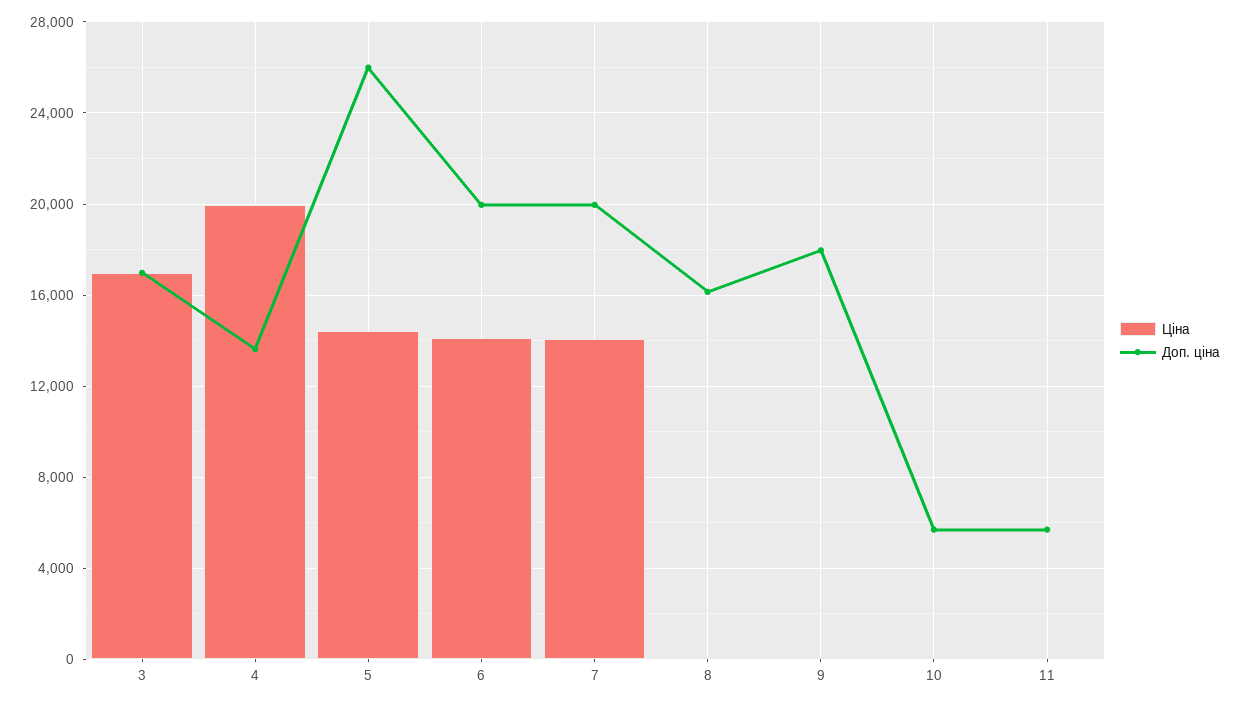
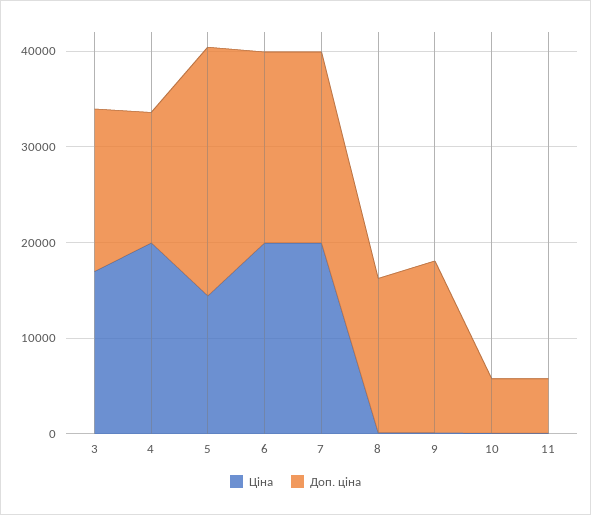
  {
    "Ціна": {
      "3": 17000,
      "4": 20000,
      "5": 14500,
-     "6": 14000,
+     "6": 20000,
-     "7": 14000,
+     "7": 20000,
      "8": 0,
      "9": 0,
      "10": 0,
      "11": 0
    },
    "Доп. ціна": {
      "3": 17000,
      "4": 13500,
      "5": 26000,
      "6": 20000,
      "7": 20000,
      "8": 16000,
      "9": 18000,
      "10": 5500,
      "11": 5500
    }
  }

